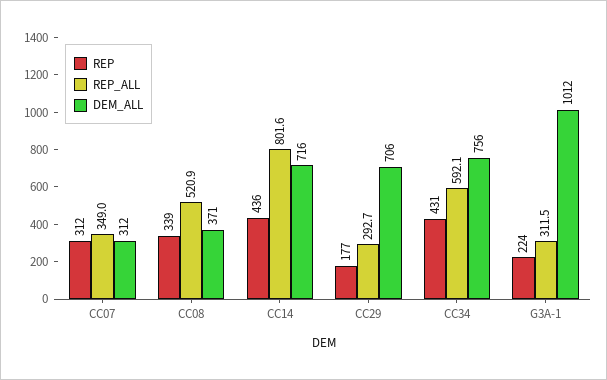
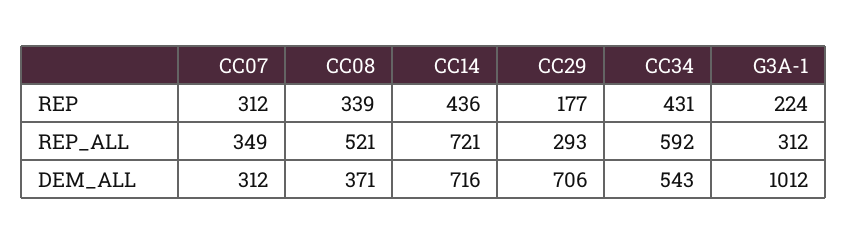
  {
    "REP": {
      "CC07": 312,
      "CC08": 339,
      "CC14": 436,
      "CC29": 177,
      "CC34": 431,
      "G3A-1": 224
    },
    "REP_ALL": {
      "CC07": 349,
      "CC08": 520.9,
-     "CC14": 801.6,
+     "CC14": 721,
      "CC29": 292.7,
      "CC34": 592.1,
      "G3A-1": 311.5
    },
    "DEM_ALL": {
      "CC07": 312,
      "CC08": 371,
      "CC14": 716,
      "CC29": 706,
-     "CC34": 756,
+     "CC34": 543,
      "G3A-1": 1012
    }
  }

